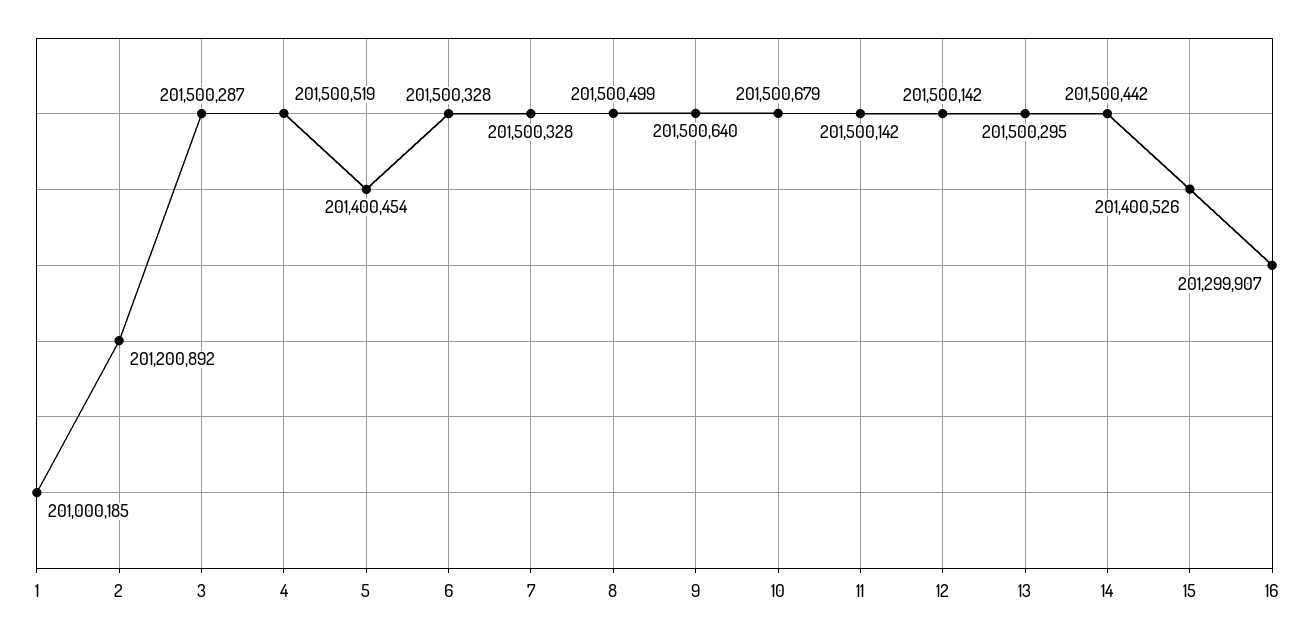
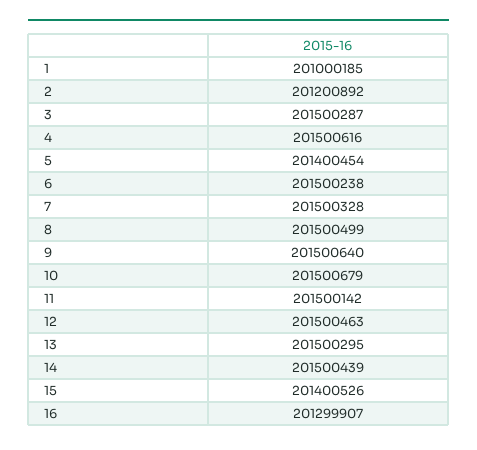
  {
    "1": 201000185,
    "2": 201200892,
    "3": 201500287,
-   "4": 201500519,
+   "4": 201500616,
    "5": 201400454,
-   "6": 201500328,
+   "6": 201500238,
    "7": 201500328,
    "8": 201500499,
    "9": 201500640,
    "10": 201500679,
    "11": 201500142,
-   "12": 201500142,
+   "12": 201500463,
    "13": 201500295,
-   "14": 201500442,
+   "14": 201500439,
    "15": 201400526,
    "16": 201299907
  }

